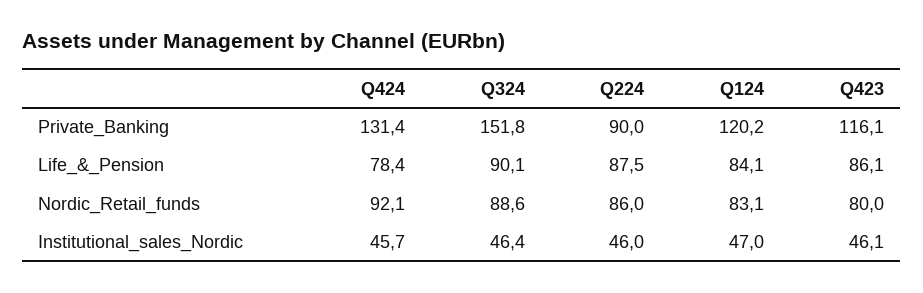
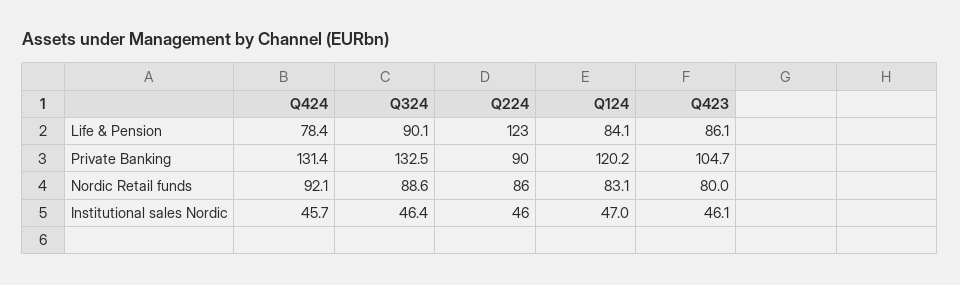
  {
    "Q424": {
      "Private_Banking": 131.4,
      "Life_&_Pension": 78.4,
      "Nordic_Retail_funds": 92.1,
      "Institutional_sales_Nordic": 45.7
    },
    "Q324": {
-     "Private_Banking": 151.8,
+     "Private_Banking": 132.5,
      "Life_&_Pension": 90.1,
      "Nordic_Retail_funds": 88.6,
      "Institutional_sales_Nordic": 46.4
    },
    "Q224": {
      "Private_Banking": 90,
-     "Life_&_Pension": 87.5,
+     "Life_&_Pension": 123,
      "Nordic_Retail_funds": 86,
      "Institutional_sales_Nordic": 46
    },
    "Q124": {
      "Private_Banking": 120.2,
      "Life_&_Pension": 84.1,
      "Nordic_Retail_funds": 83.1,
      "Institutional_sales_Nordic": 47
    },
    "Q423": {
-     "Private_Banking": 116.1,
+     "Private_Banking": 104.7,
      "Life_&_Pension": 86.1,
      "Nordic_Retail_funds": 80,
      "Institutional_sales_Nordic": 46.1
    }
  }

